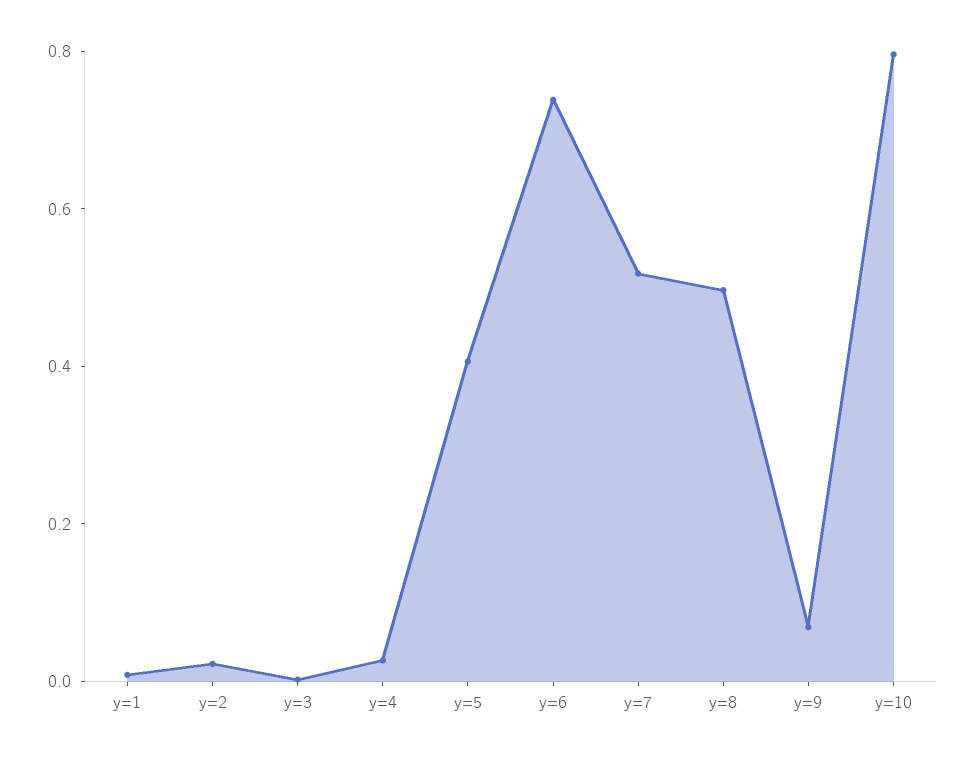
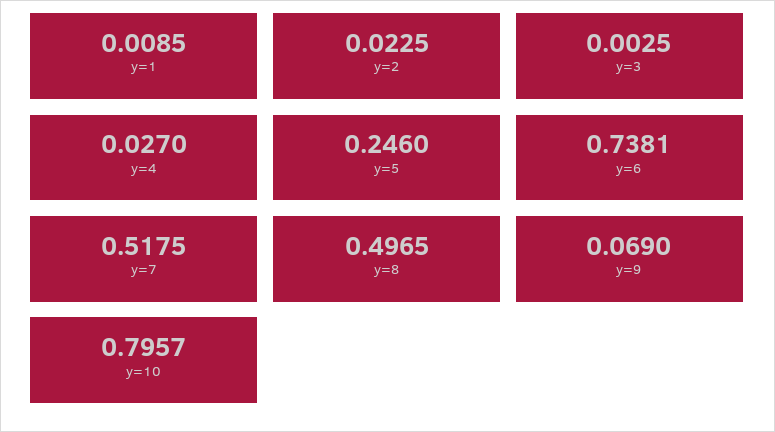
  {
    "y=1": 0.0085,
    "y=2": 0.0225,
    "y=3": 0.0025,
    "y=4": 0.027,
-   "y=5": 0.4,
+   "y=5": 0.246,
    "y=6": 0.7381,
    "y=7": 0.5175,
    "y=8": 0.4965,
    "y=9": 0.069,
    "y=10": 0.7957
  }

